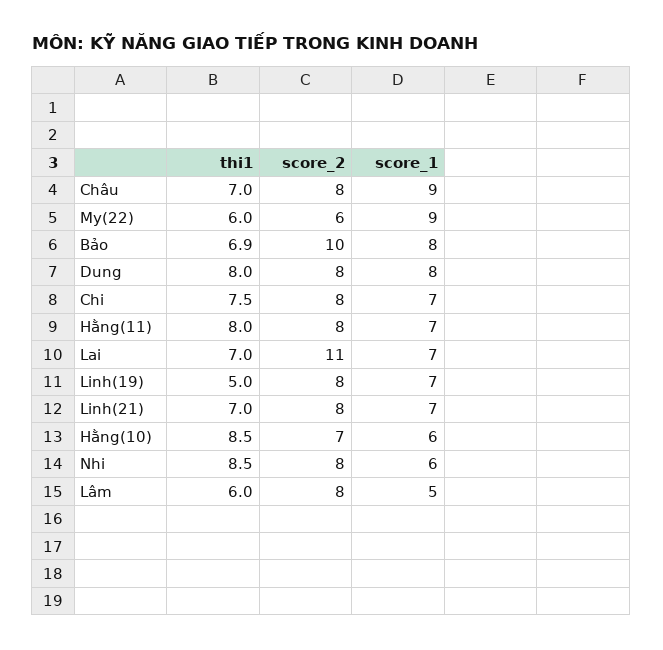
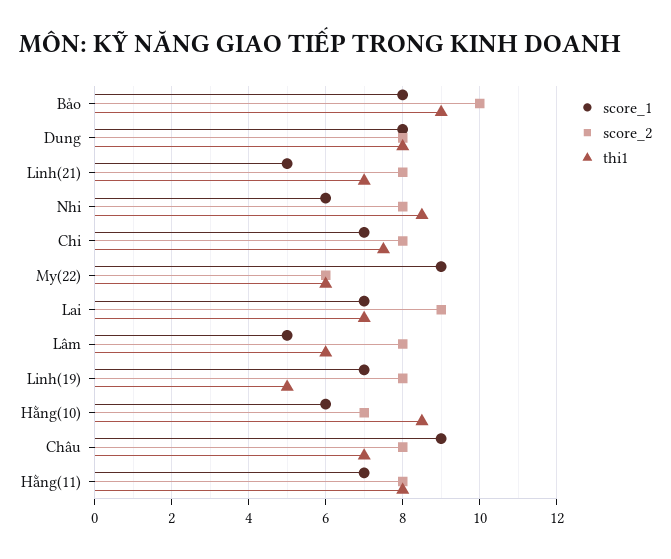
  {
    "thi1": {
      "Châu": 7,
      "My(22)": 6,
-     "Bảo": 6.9,
+     "Bảo": 9,
      "Dung": 8,
      "Chi": 7.5,
      "Hằng(11)": 8,
      "Lai": 7,
      "Linh(19)": 5,
      "Linh(21)": 7,
      "Hằng(10)": 8.5,
      "Nhi": 8.5,
      "Lâm": 6
    },
    "score_2": {
      "Châu": 8,
      "My(22)": 6,
      "Bảo": 10,
      "Dung": 8,
      "Chi": 8,
      "Hằng(11)": 8,
-     "Lai": 11,
+     "Lai": 9,
      "Linh(19)": 8,
      "Linh(21)": 8,
      "Hằng(10)": 7,
      "Nhi": 8,
      "Lâm": 8
    },
    "score_1": {
      "Châu": 9,
      "My(22)": 9,
      "Bảo": 8,
      "Dung": 8,
      "Chi": 7,
      "Hằng(11)": 7,
      "Lai": 7,
      "Linh(19)": 7,
-     "Linh(21)": 7,
+     "Linh(21)": 5,
      "Hằng(10)": 6,
      "Nhi": 6,
      "Lâm": 5
    }
  }

